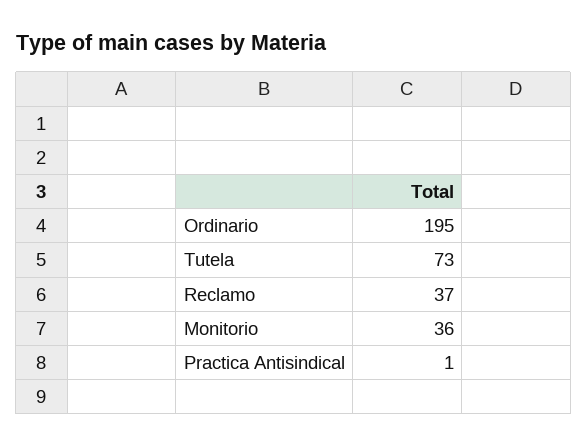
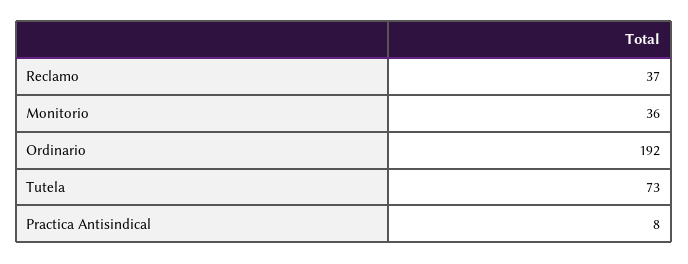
  {
-   "Ordinario": 195,
+   "Ordinario": 192,
    "Tutela": 73,
    "Reclamo": 37,
    "Monitorio": 36,
-   "Practica Antisindical": 1
+   "Practica Antisindical": 8
  }

